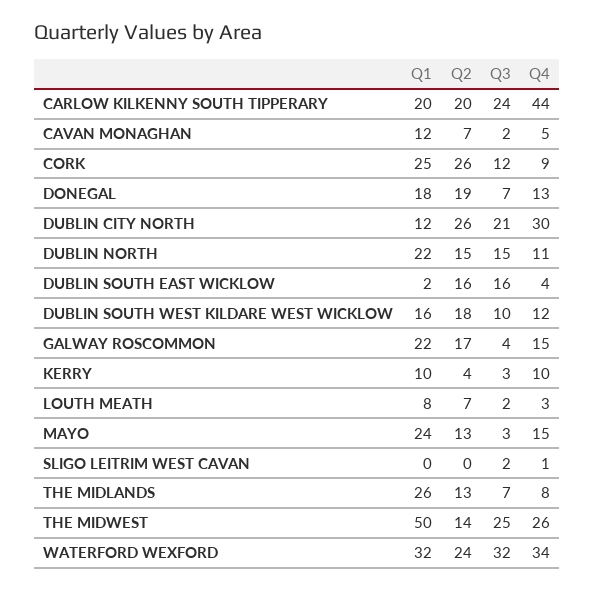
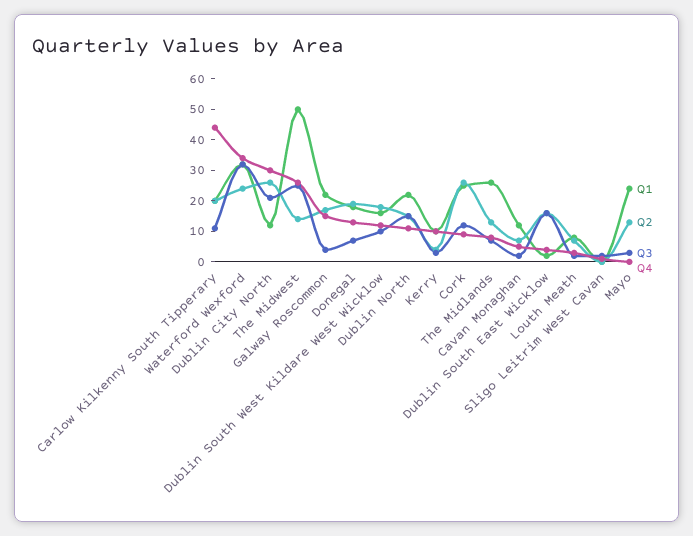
  {
    "Q1": {
      "CARLOW KILKENNY SOUTH TIPPERARY": 20,
      "CAVAN MONAGHAN": 12,
      "CORK": 25,
      "DONEGAL": 18,
      "DUBLIN CITY NORTH": 12,
      "DUBLIN NORTH": 22,
      "DUBLIN SOUTH EAST WICKLOW": 2,
      "DUBLIN SOUTH WEST KILDARE WEST WICKLOW": 16,
      "GALWAY ROSCOMMON": 22,
      "KERRY": 10,
      "LOUTH MEATH": 8,
      "MAYO": 24,
      "SLIGO LEITRIM WEST CAVAN": 0,
      "THE MIDLANDS": 26,
      "THE MIDWEST": 50,
      "WATERFORD WEXFORD": 32
    },
    "Q2": {
      "CARLOW KILKENNY SOUTH TIPPERARY": 20,
      "CAVAN MONAGHAN": 7,
      "CORK": 26,
      "DONEGAL": 19,
      "DUBLIN CITY NORTH": 26,
      "DUBLIN NORTH": 15,
      "DUBLIN SOUTH EAST WICKLOW": 16,
      "DUBLIN SOUTH WEST KILDARE WEST WICKLOW": 18,
      "GALWAY ROSCOMMON": 17,
      "KERRY": 4,
      "LOUTH MEATH": 7,
      "MAYO": 13,
      "SLIGO LEITRIM WEST CAVAN": 0,
      "THE MIDLANDS": 13,
      "THE MIDWEST": 14,
      "WATERFORD WEXFORD": 24
    },
    "Q3": {
-     "CARLOW KILKENNY SOUTH TIPPERARY": 24,
+     "CARLOW KILKENNY SOUTH TIPPERARY": 10,
      "CAVAN MONAGHAN": 2,
      "CORK": 12,
      "DONEGAL": 7,
      "DUBLIN CITY NORTH": 21,
      "DUBLIN NORTH": 15,
      "DUBLIN SOUTH EAST WICKLOW": 16,
      "DUBLIN SOUTH WEST KILDARE WEST WICKLOW": 10,
      "GALWAY ROSCOMMON": 4,
      "KERRY": 3,
      "LOUTH MEATH": 2,
      "MAYO": 3,
      "SLIGO LEITRIM WEST CAVAN": 2,
      "THE MIDLANDS": 7,
      "THE MIDWEST": 25,
      "WATERFORD WEXFORD": 32
    },
    "Q4": {
      "CARLOW KILKENNY SOUTH TIPPERARY": 44,
      "CAVAN MONAGHAN": 5,
      "CORK": 9,
      "DONEGAL": 13,
      "DUBLIN CITY NORTH": 30,
      "DUBLIN NORTH": 11,
      "DUBLIN SOUTH EAST WICKLOW": 4,
      "DUBLIN SOUTH WEST KILDARE WEST WICKLOW": 12,
      "GALWAY ROSCOMMON": 15,
      "KERRY": 10,
      "LOUTH MEATH": 3,
-     "MAYO": 15,
+     "MAYO": 0,
      "SLIGO LEITRIM WEST CAVAN": 1,
      "THE MIDLANDS": 8,
      "THE MIDWEST": 26,
      "WATERFORD WEXFORD": 34
    }
  }

